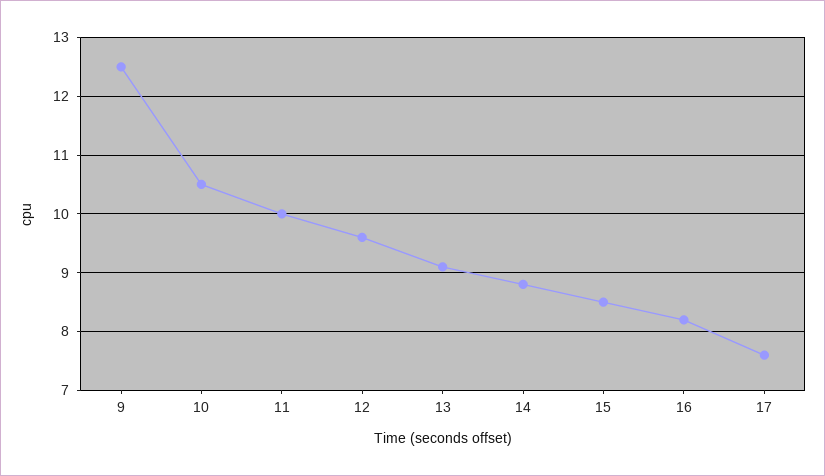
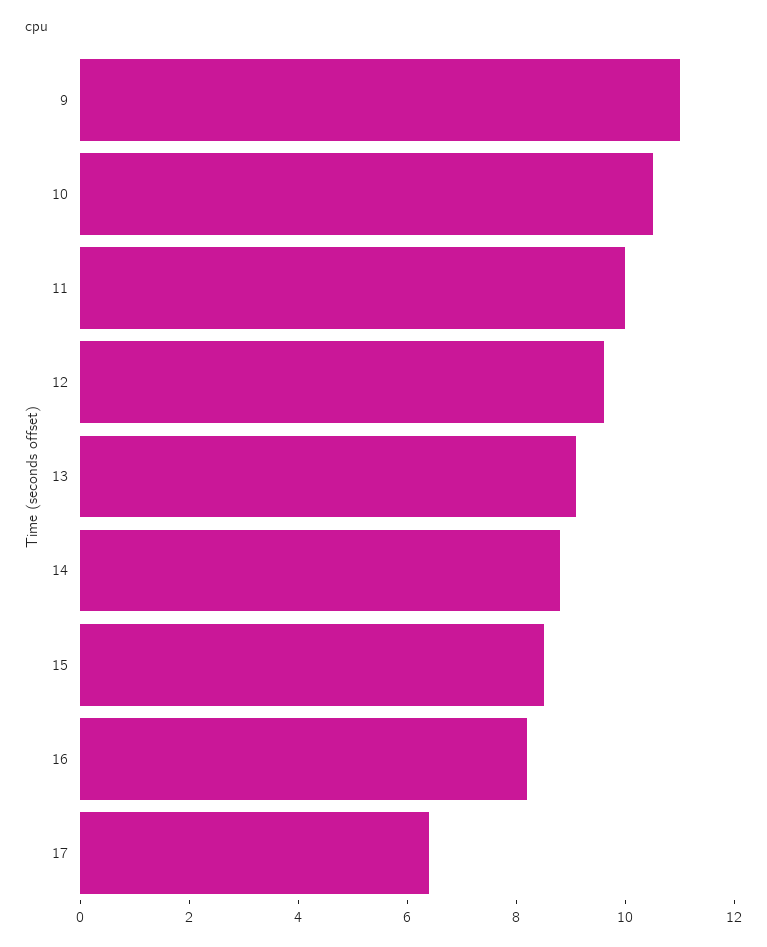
  {
-   "9": 12.5,
+   "9": 11,
    "10": 10.5,
    "11": 10,
    "12": 9.5,
    "13": 9,
    "14": 9,
    "15": 8.5,
    "16": 8,
-   "17": 7.5
+   "17": 6.5
  }

